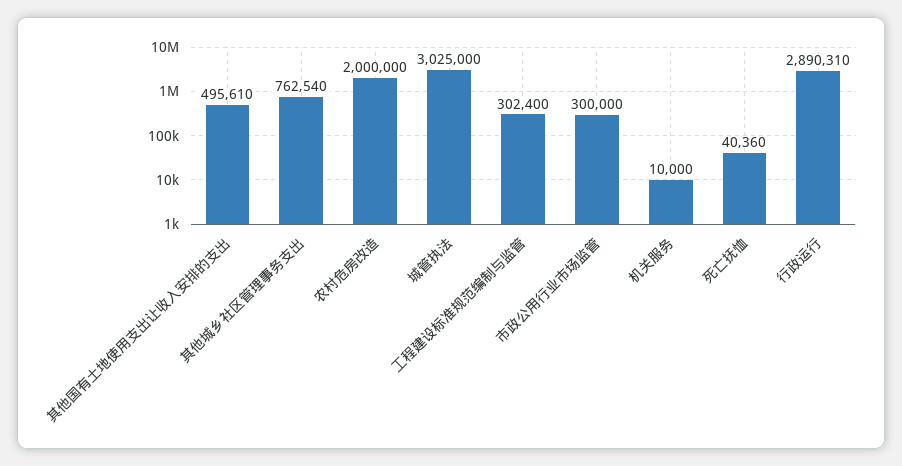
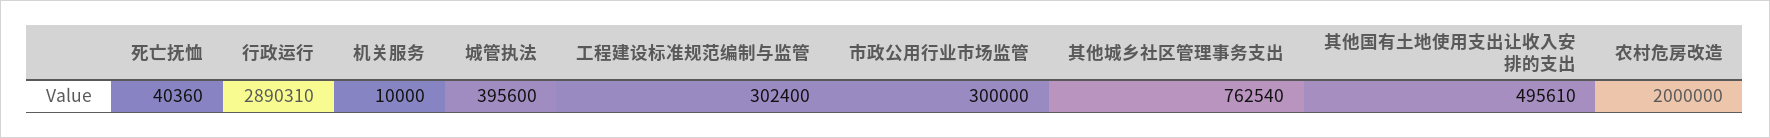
  {
    "其他国有土地使用支出让收入安排的支出": 495610,
    "其他城乡社区管理事务支出": 762540,
    "农村危房改造": 2000000,
-   "城管执法": 3025000,
+   "城管执法": 395600,
    "工程建设标准规范编制与监管": 302400,
    "市政公用行业市场监管": 300000,
    "机关服务": 10000,
    "死亡抚恤": 40360,
    "行政运行": 2890310
  }

